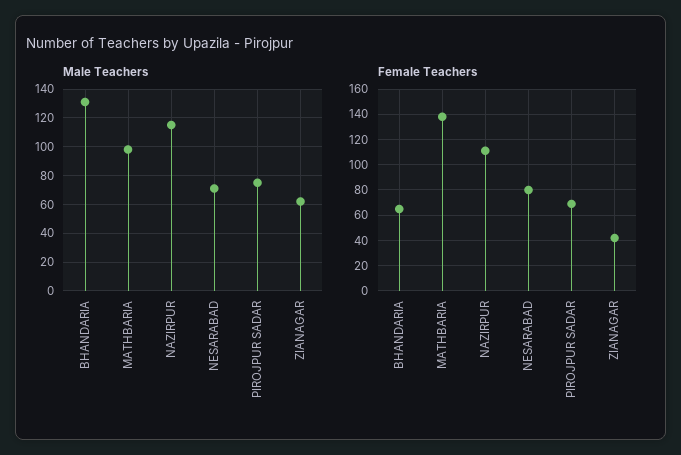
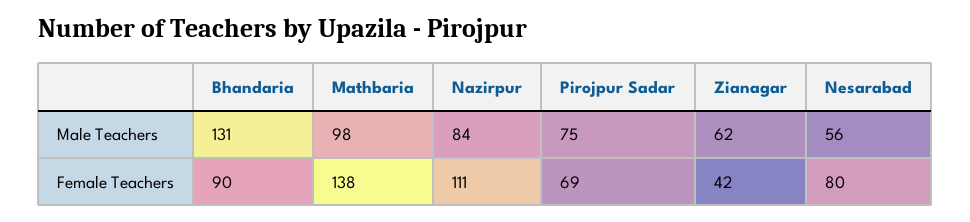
  {
    "Male Teachers": {
      "BHANDARIA": 131,
      "MATHBARIA": 98,
-     "NAZIRPUR": 115,
+     "NAZIRPUR": 84,
-     "NESARABAD": 70,
+     "NESARABAD": 56,
      "PIROJPUR SADAR": 75,
      "ZIANAGAR": 62
    },
    "Female Teachers": {
-     "BHANDARIA": 65,
+     "BHANDARIA": 90,
      "MATHBARIA": 138,
      "NAZIRPUR": 111,
      "NESARABAD": 80,
      "PIROJPUR SADAR": 69,
      "ZIANAGAR": 42
    }
  }

